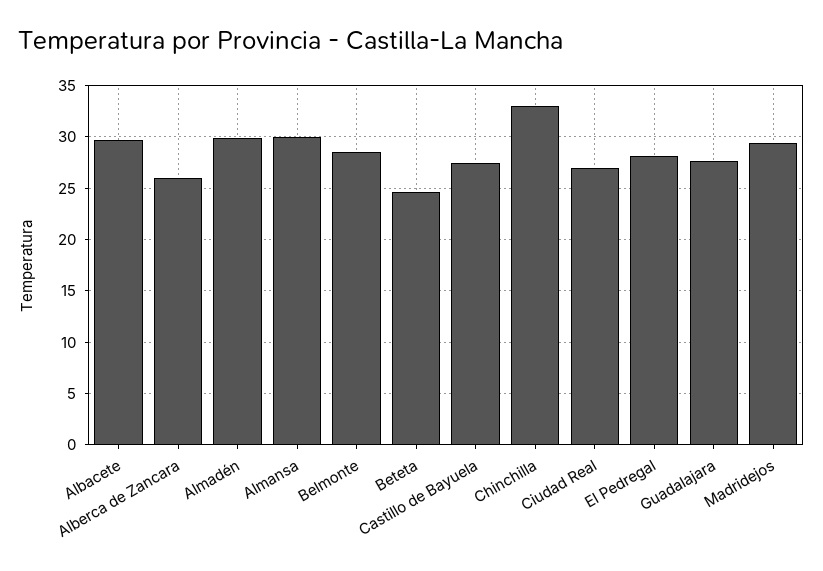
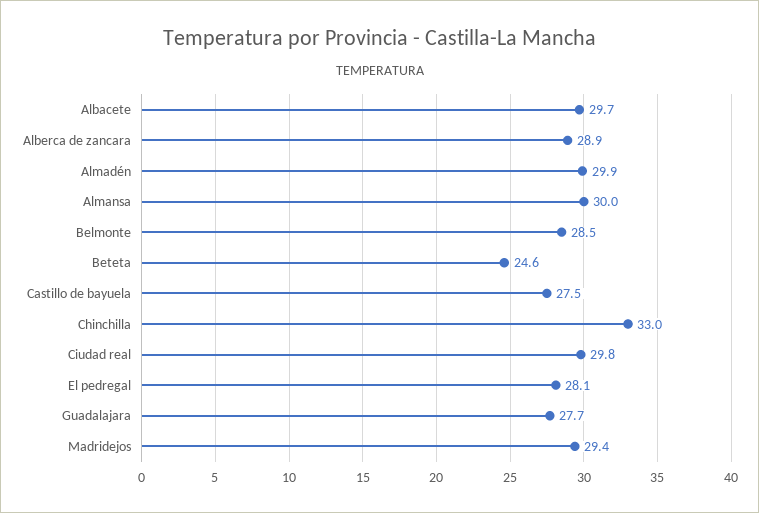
  {
    "Albacete": 29.7,
-   "Alberca de Zancara": 26,
+   "Alberca de Zancara": 28.9,
    "Almadén": 29.9,
    "Almansa": 30,
    "Belmonte": 28.5,
    "Beteta": 24.6,
    "Castillo de Bayuela": 27.5,
    "Chinchilla": 33,
-   "Ciudad Real": 27,
+   "Ciudad Real": 29.8,
    "El Pedregal": 28.1,
    "Guadalajara": 27.7,
    "Madridejos": 29.4
  }

